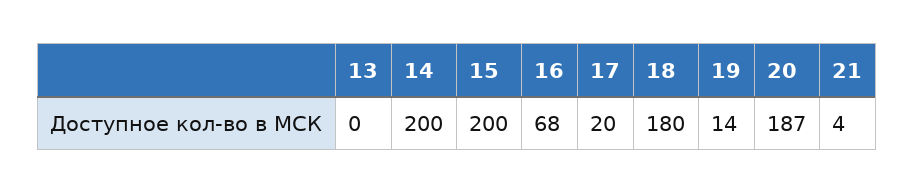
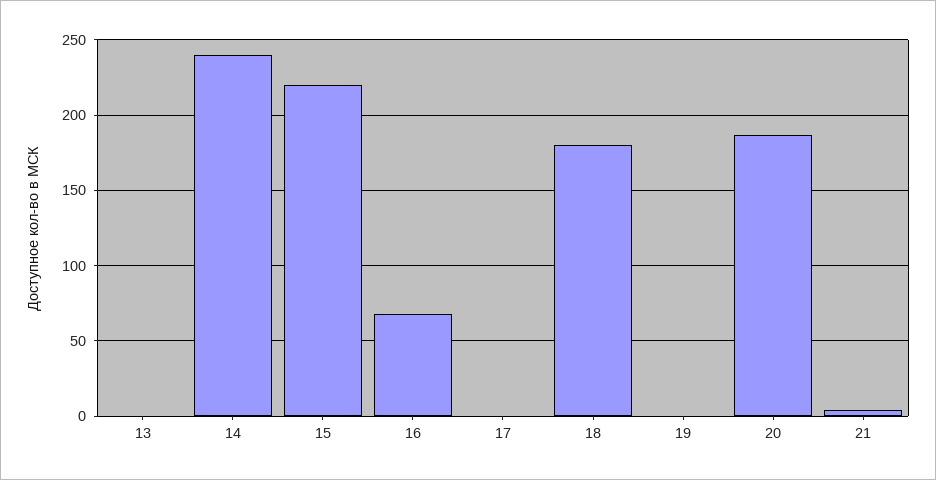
  {
    "13": 0,
-   "14": 200,
+   "14": 240,
-   "15": 200,
+   "15": 220,
    "16": 68,
-   "17": 20,
+   "17": 0,
    "18": 180,
-   "19": 14,
+   "19": 0,
    "20": 187,
    "21": 4
  }

